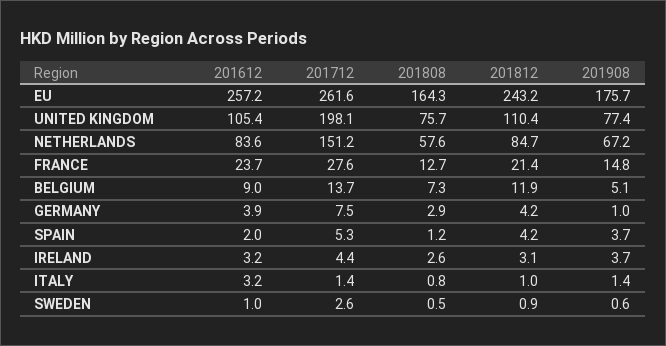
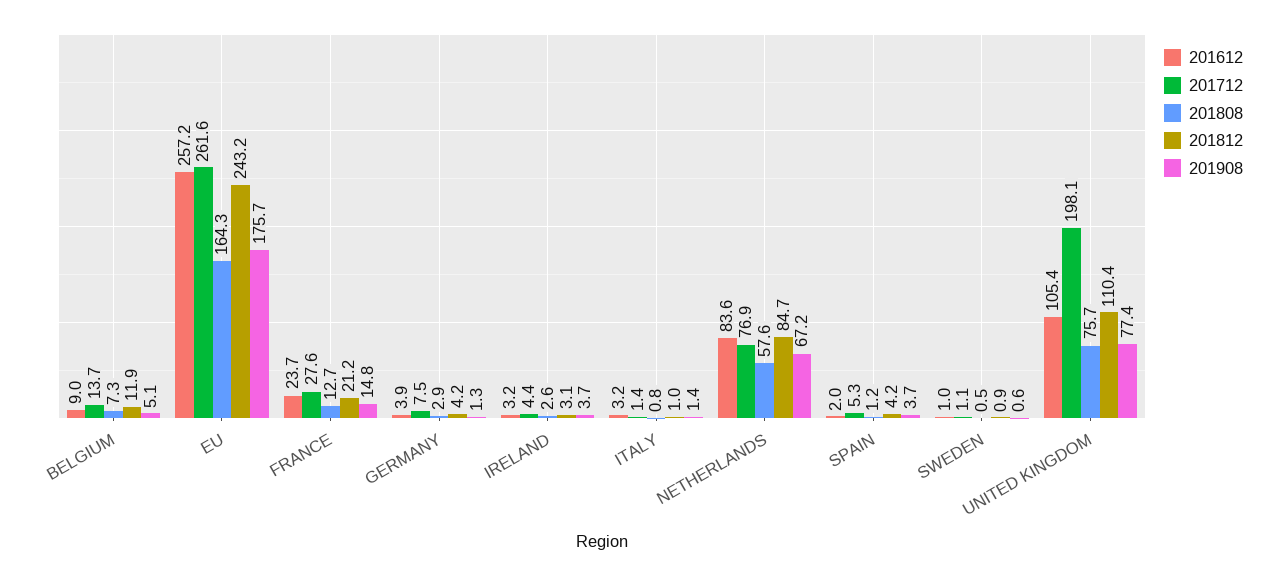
  {
    "201612": {
      "EU": 257.2,
      "UNITED KINGDOM": 105.4,
      "NETHERLANDS": 83.6,
      "FRANCE": 23.7,
      "BELGIUM": 9,
      "GERMANY": 3.9,
      "SPAIN": 2,
      "IRELAND": 3.2,
      "ITALY": 3.2,
      "SWEDEN": 1
    },
    "201712": {
      "EU": 261.6,
      "UNITED KINGDOM": 198.1,
-     "NETHERLANDS": 151.2,
+     "NETHERLANDS": 76.9,
      "FRANCE": 27.6,
      "BELGIUM": 13.7,
      "GERMANY": 7.5,
      "SPAIN": 5.3,
      "IRELAND": 4.4,
      "ITALY": 1.4,
-     "SWEDEN": 2.6
+     "SWEDEN": 1.1
    },
    "201808": {
      "EU": 164.3,
      "UNITED KINGDOM": 75.7,
      "NETHERLANDS": 57.6,
      "FRANCE": 12.7,
      "BELGIUM": 7.3,
      "GERMANY": 2.9,
      "SPAIN": 1.2,
      "IRELAND": 2.6,
      "ITALY": 0.8,
      "SWEDEN": 0.5
    },
    "201812": {
      "EU": 243.2,
      "UNITED KINGDOM": 110.4,
      "NETHERLANDS": 84.7,
-     "FRANCE": 21.4,
+     "FRANCE": 21.2,
      "BELGIUM": 11.9,
      "GERMANY": 4.2,
      "SPAIN": 4.2,
      "IRELAND": 3.1,
      "ITALY": 1,
      "SWEDEN": 0.9
    },
    "201908": {
      "EU": 175.7,
      "UNITED KINGDOM": 77.4,
      "NETHERLANDS": 67.2,
      "FRANCE": 14.8,
      "BELGIUM": 5.1,
-     "GERMANY": 1,
+     "GERMANY": 1.3,
      "SPAIN": 3.7,
      "IRELAND": 3.7,
      "ITALY": 1.4,
      "SWEDEN": 0.6
    }
  }

